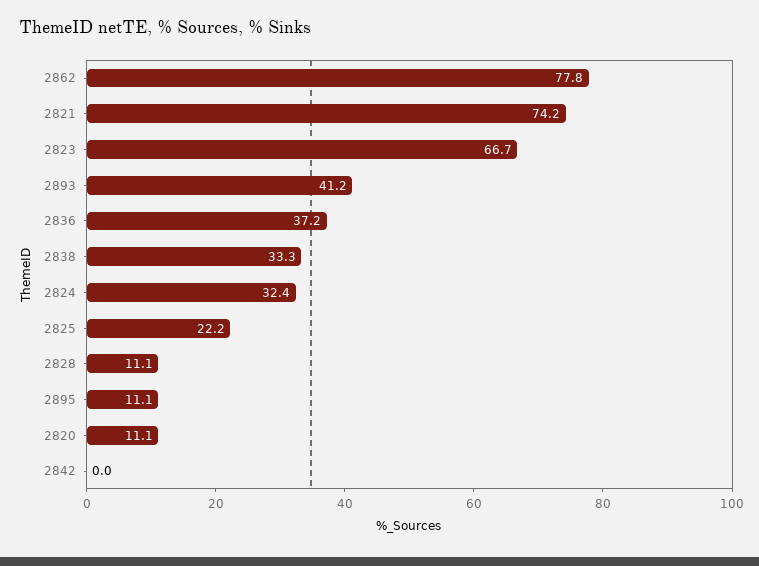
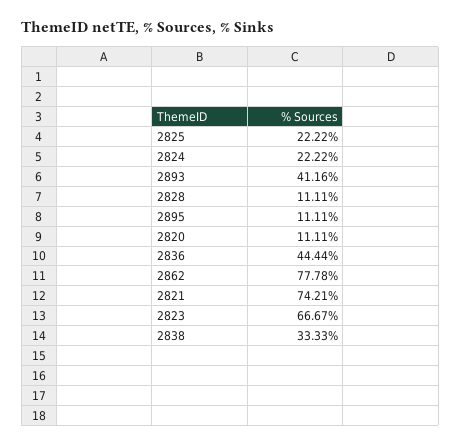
  {
    "2862": 77.78,
    "2821": 74.21,
    "2823": 66.67,
    "2893": 41.16,
-   "2836": 37.2,
+   "2836": 44.44,
    "2838": 33.33,
-   "2824": 32.4,
+   "2824": 22.22,
    "2825": 22.22,
    "2828": 11.11,
    "2895": 11.11,
-   "2820": 11.11,
+   "2820": 11.11
-   "2842": 0
  }

